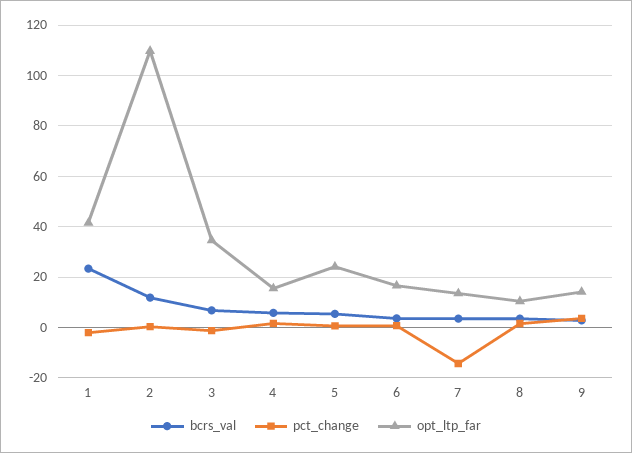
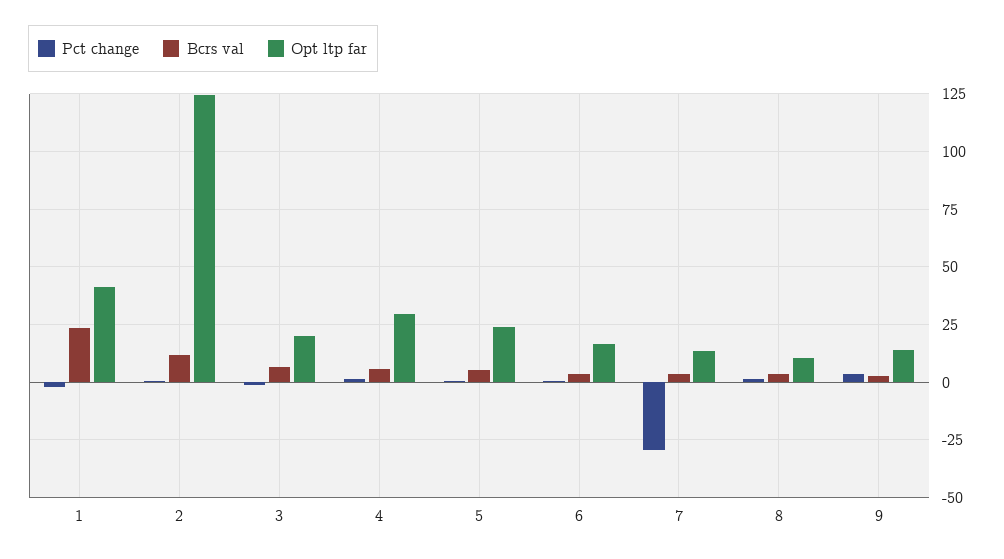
  {
    "bcrs_val": {
      "1": 22.5,
      "2": 12.5,
      "3": 7.5,
      "4": 5,
      "5": 5,
      "6": 2.5,
      "7": 2.5,
      "8": 2.5,
      "9": 2.5
    },
    "pct_change": {
      "1": -2.5,
      "2": 0,
      "3": -2.5,
      "4": 2.5,
      "5": 0,
      "6": 0,
-     "7": -15,
+     "7": -30,
      "8": 2.5,
      "9": 2.5
    },
    "opt_ltp_far": {
      "1": 42.5,
-     "2": 110,
+     "2": 125,
-     "3": 35,
+     "3": 20,
-     "4": 15,
+     "4": 30,
      "5": 25,
      "6": 17.5,
      "7": 12.5,
      "8": 10,
      "9": 15
    }
  }

